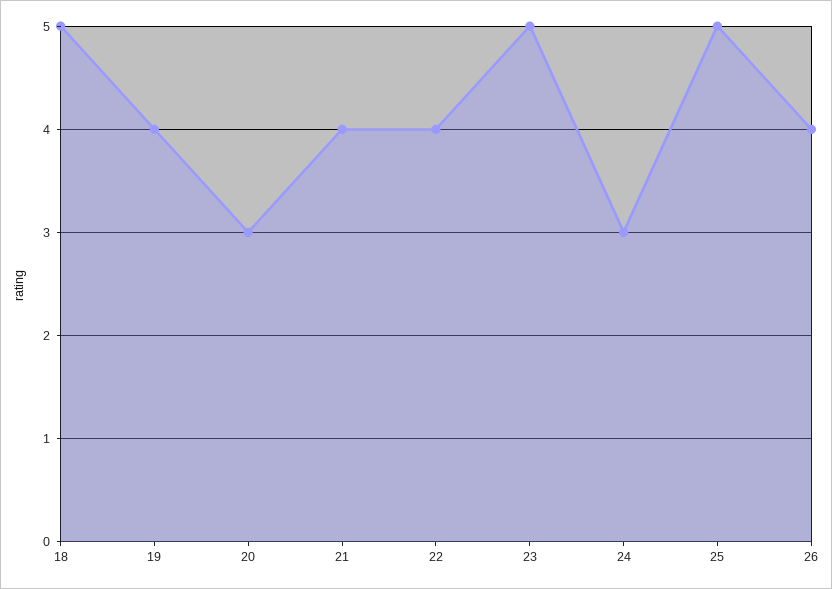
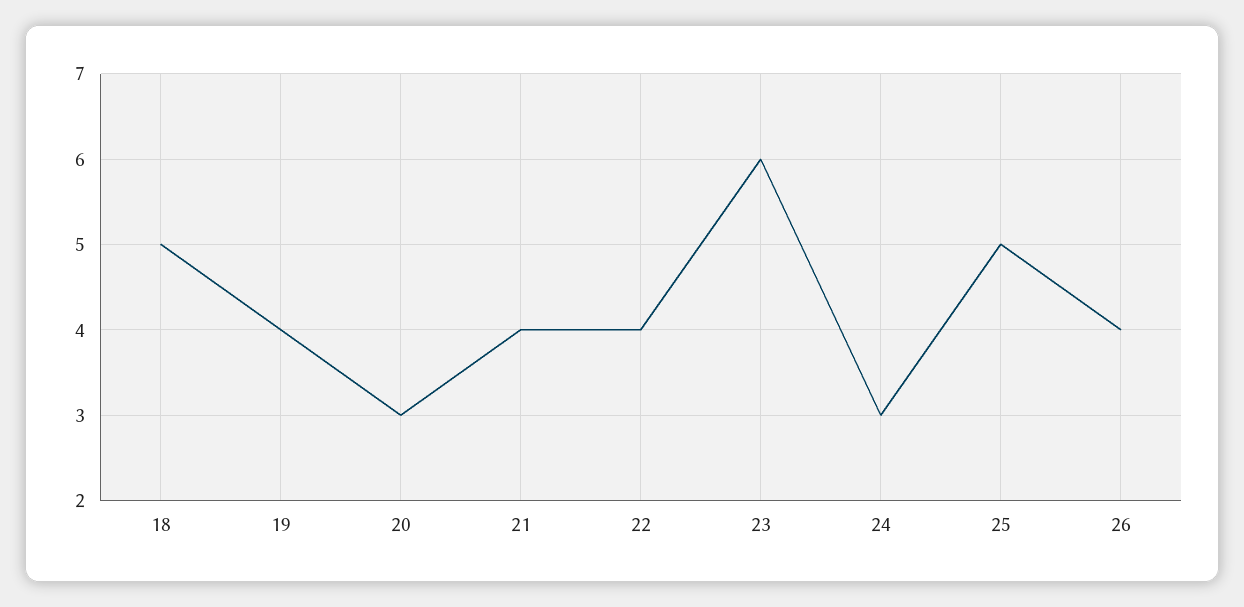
  {
    "18": 5,
    "19": 4,
    "20": 3,
    "21": 4,
    "22": 4,
-   "23": 5,
+   "23": 6,
    "24": 3,
    "25": 5,
    "26": 4
  }

